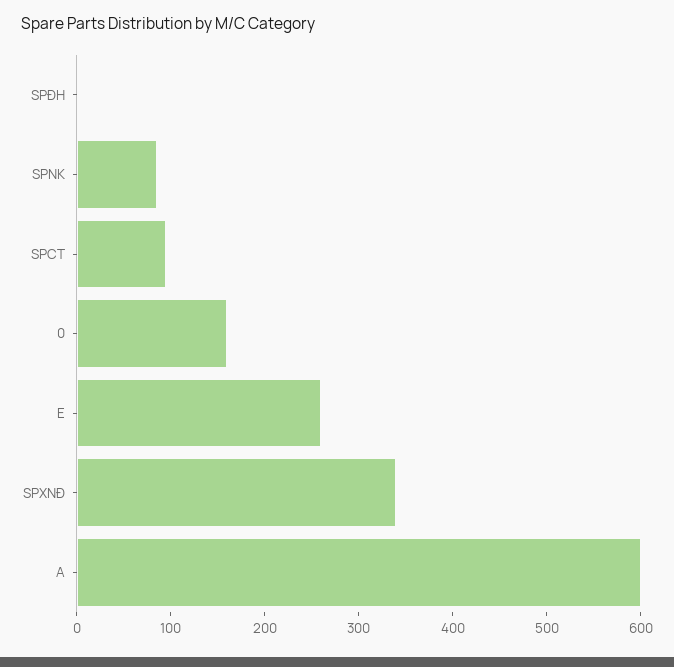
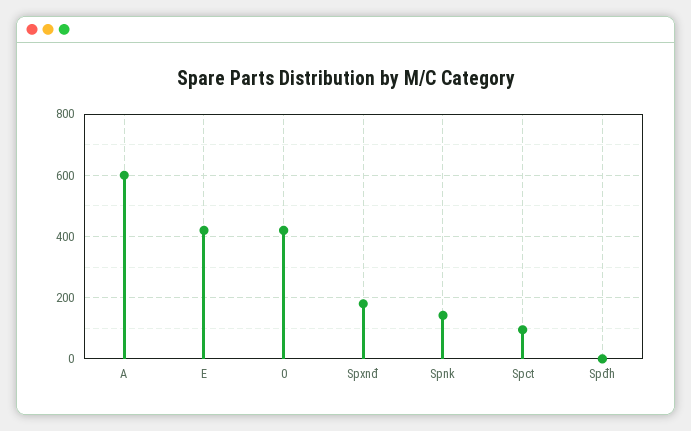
  {
    "SPĐH": 0,
-   "SPNK": 80,
+   "SPNK": 140,
    "SPCT": 100,
-   "0": 160,
+   "0": 420,
-   "E": 260,
+   "E": 420,
-   "SPXNĐ": 340,
+   "SPXNĐ": 180,
    "A": 600
  }

